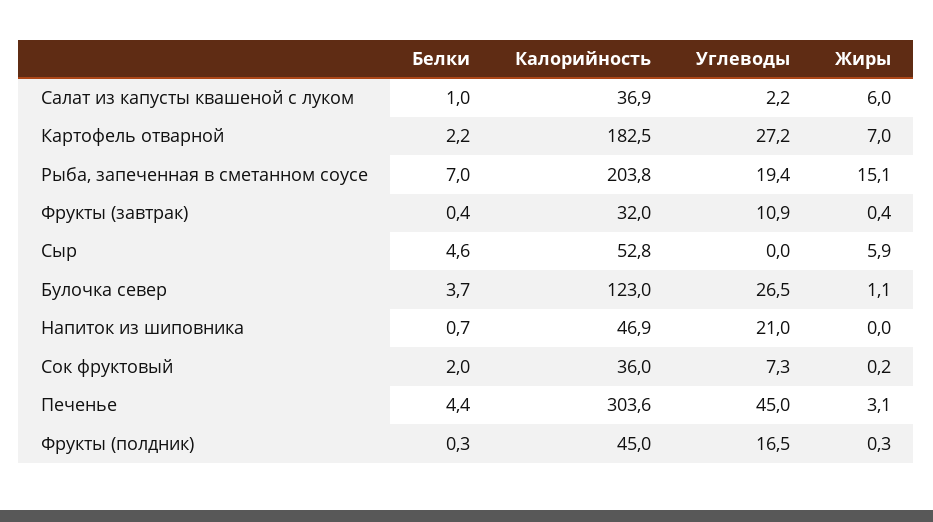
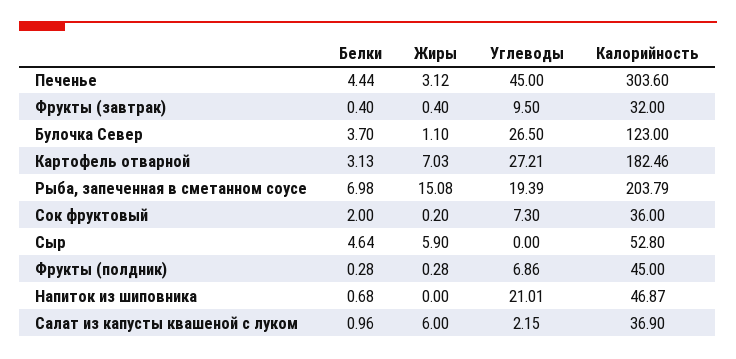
  {
    "Белки": {
      "Салат из капусты квашеной с луком": 0.96,
-     "Картофель отварной": 2.2,
+     "Картофель отварной": 3.13,
      "Рыба, запеченная в сметанном соусе": 6.98,
      "Фрукты (завтрак)": 0.4,
      "Сыр": 4.64,
      "Булочка север": 3.7,
      "Напиток из шиповника": 0.68,
      "Сок фруктовый": 2,
      "Печенье": 4.44,
      "Фрукты (полдник)": 0.28
    },
    "Калорийность": {
      "Салат из капусты квашеной с луком": 36.9,
      "Картофель отварной": 182.46,
      "Рыба, запеченная в сметанном соусе": 203.79,
      "Фрукты (завтрак)": 32,
      "Сыр": 52.8,
      "Булочка север": 123,
      "Напиток из шиповника": 46.87,
      "Сок фруктовый": 36,
      "Печенье": 303.6,
      "Фрукты (полдник)": 45
    },
    "Углеводы": {
      "Салат из капусты квашеной с луком": 2.15,
      "Картофель отварной": 27.21,
      "Рыба, запеченная в сметанном соусе": 19.39,
-     "Фрукты (завтрак)": 10.9,
+     "Фрукты (завтрак)": 9.5,
      "Сыр": 0,
      "Булочка север": 26.5,
      "Напиток из шиповника": 21.01,
      "Сок фруктовый": 7.3,
      "Печенье": 45,
-     "Фрукты (полдник)": 16.5
+     "Фрукты (полдник)": 6.86
    },
    "Жиры": {
      "Салат из капусты квашеной с луком": 6,
      "Картофель отварной": 7.03,
      "Рыба, запеченная в сметанном соусе": 15.08,
      "Фрукты (завтрак)": 0.4,
      "Сыр": 5.9,
      "Булочка север": 1.1,
      "Напиток из шиповника": 0,
      "Сок фруктовый": 0.2,
      "Печенье": 3.12,
      "Фрукты (полдник)": 0.28
    }
  }

